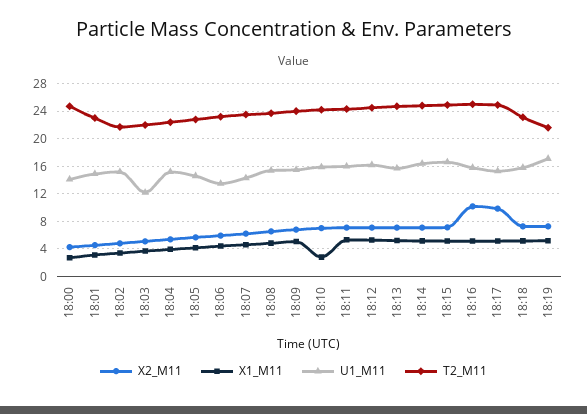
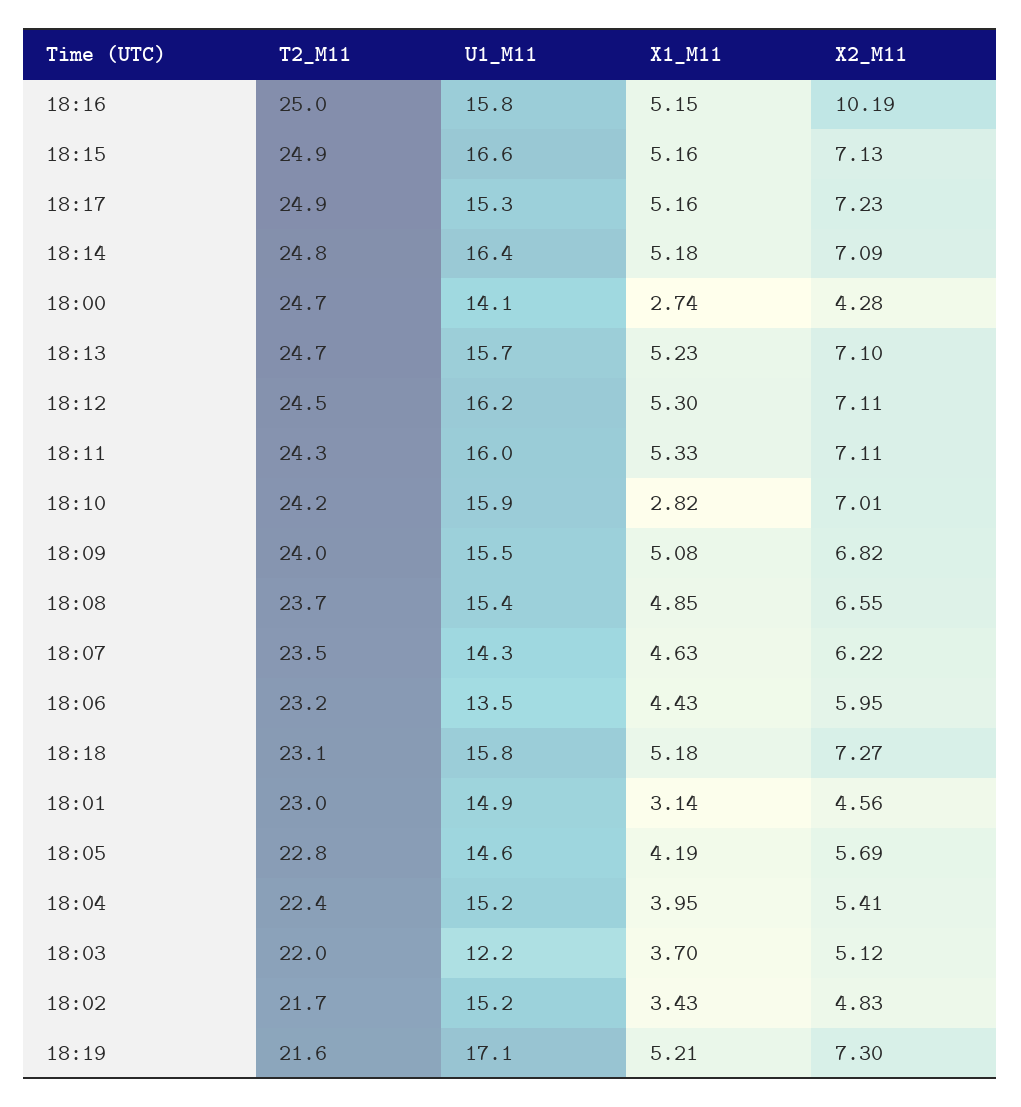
  {
    "X2_M11": {
      "18:00": 4.28,
      "18:01": 4.56,
      "18:02": 4.83,
      "18:03": 5.12,
      "18:04": 5.41,
      "18:05": 5.69,
      "18:06": 5.95,
      "18:07": 6.22,
      "18:08": 6.55,
      "18:09": 6.82,
      "18:10": 7.01,
      "18:11": 7.11,
      "18:12": 7.11,
      "18:13": 7.1,
      "18:14": 7.09,
      "18:15": 7.13,
      "18:16": 10.19,
-     "18:17": 10,
+     "18:17": 7.23,
      "18:18": 7.27,
      "18:19": 7.3
    },
    "X1_M11": {
      "18:00": 2.74,
      "18:01": 3.14,
      "18:02": 3.43,
      "18:03": 3.7,
      "18:04": 3.95,
      "18:05": 4.19,
      "18:06": 4.43,
      "18:07": 4.63,
      "18:08": 4.85,
      "18:09": 5.08,
      "18:10": 2.82,
      "18:11": 5.33,
      "18:12": 5.3,
      "18:13": 5.23,
      "18:14": 5.18,
      "18:15": 5.16,
      "18:16": 5.15,
      "18:17": 5.16,
      "18:18": 5.18,
      "18:19": 5.21
    },
    "U1_M11": {
      "18:00": 14.1,
      "18:01": 14.9,
      "18:02": 15.2,
      "18:03": 12.2,
      "18:04": 15.2,
      "18:05": 14.6,
      "18:06": 13.5,
      "18:07": 14.3,
      "18:08": 15.4,
      "18:09": 15.5,
      "18:10": 15.9,
      "18:11": 16,
      "18:12": 16.2,
      "18:13": 15.7,
      "18:14": 16.4,
      "18:15": 16.6,
      "18:16": 15.8,
      "18:17": 15.3,
      "18:18": 15.8,
      "18:19": 17.1
    },
    "T2_M11": {
      "18:00": 24.7,
      "18:01": 23,
      "18:02": 21.7,
      "18:03": 22,
      "18:04": 22.4,
      "18:05": 22.8,
      "18:06": 23.2,
      "18:07": 23.5,
      "18:08": 23.7,
      "18:09": 24,
      "18:10": 24.2,
      "18:11": 24.3,
      "18:12": 24.5,
      "18:13": 24.7,
      "18:14": 24.8,
      "18:15": 24.9,
      "18:16": 25,
      "18:17": 24.9,
      "18:18": 23.1,
      "18:19": 21.6
    }
  }

